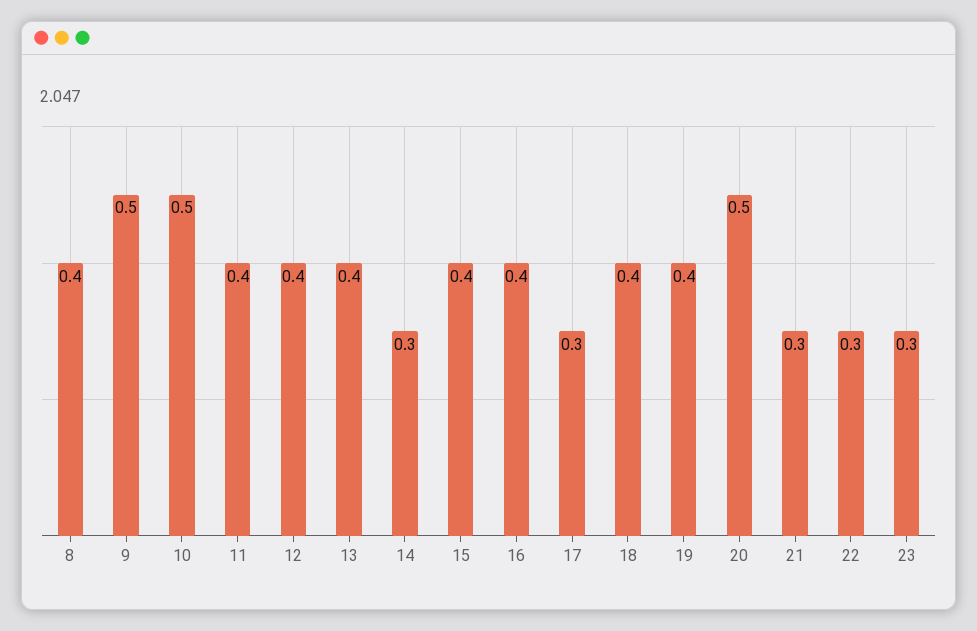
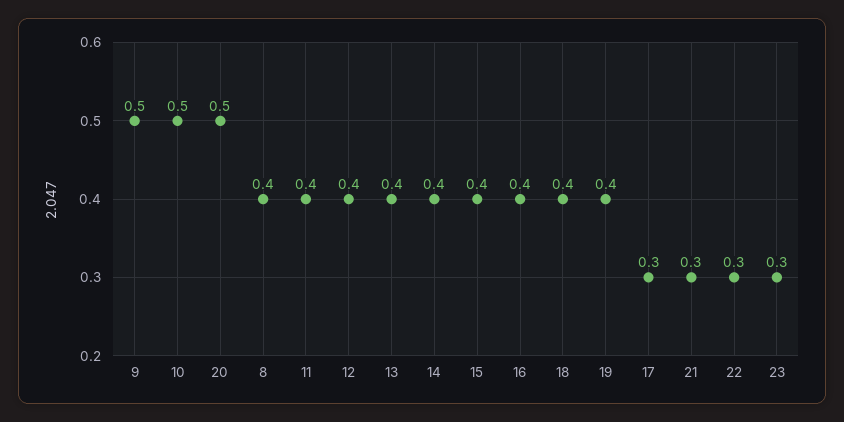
  {
    "8": 0.4,
    "9": 0.5,
    "10": 0.5,
    "11": 0.4,
    "12": 0.4,
    "13": 0.4,
-   "14": 0.3,
+   "14": 0.4,
    "15": 0.4,
    "16": 0.4,
    "17": 0.3,
    "18": 0.4,
    "19": 0.4,
    "20": 0.5,
    "21": 0.3,
    "22": 0.3,
    "23": 0.3
  }

